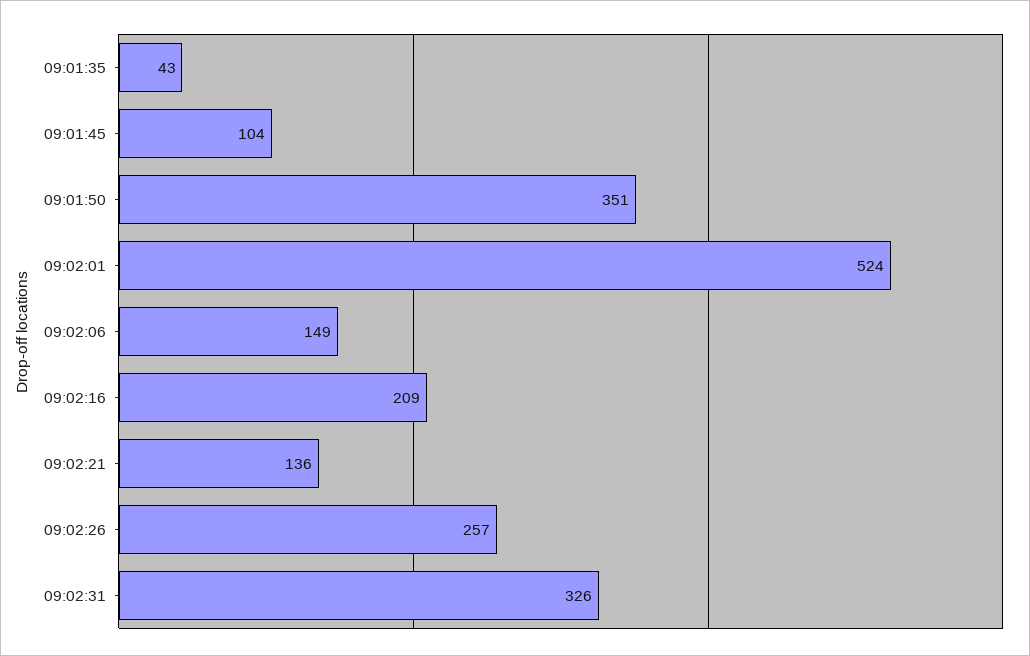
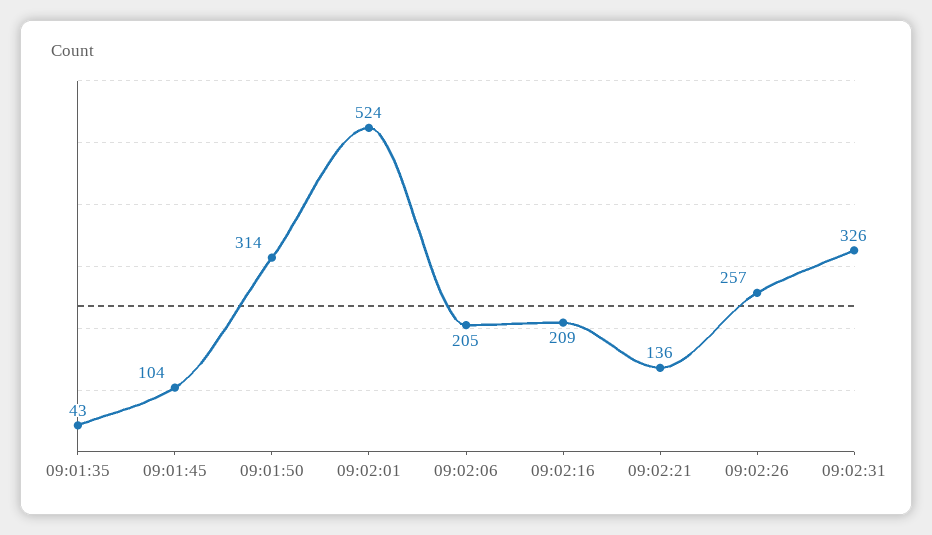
  {
    "09:01:35": 43,
    "09:01:45": 104,
-   "09:01:50": 351,
+   "09:01:50": 314,
    "09:02:01": 524,
-   "09:02:06": 149,
+   "09:02:06": 205,
    "09:02:16": 209,
    "09:02:21": 136,
    "09:02:26": 257,
    "09:02:31": 326
  }

